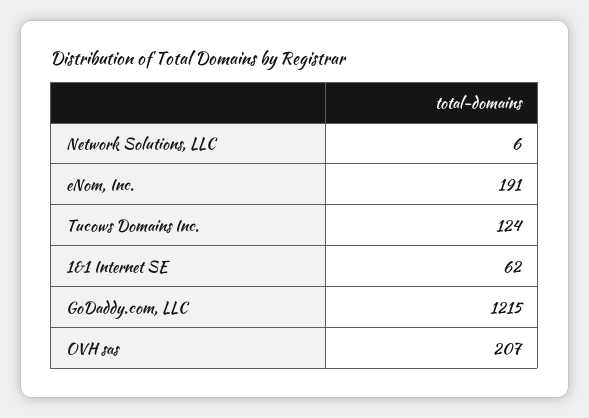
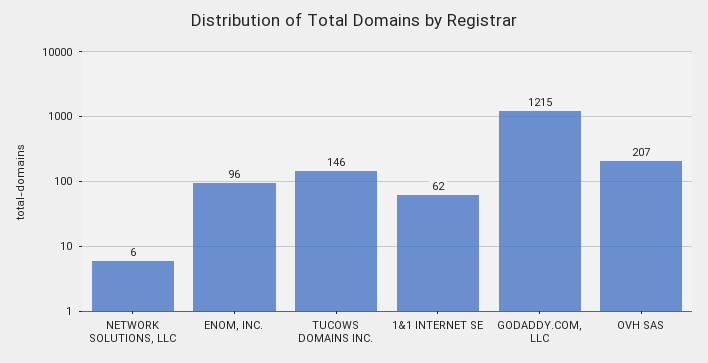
  {
    "Network Solutions, LLC": 6,
-   "eNom, Inc.": 191,
+   "eNom, Inc.": 96,
-   "Tucows Domains Inc.": 124,
+   "Tucows Domains Inc.": 146,
    "1&1 Internet SE": 62,
    "GoDaddy.com, LLC": 1215,
    "OVH sas": 207
  }

